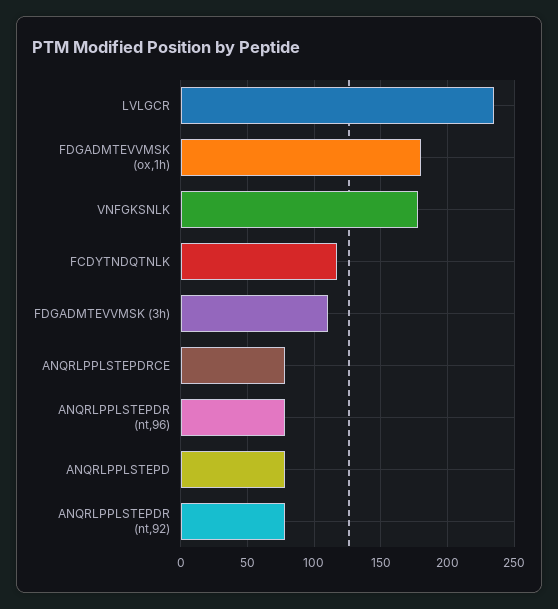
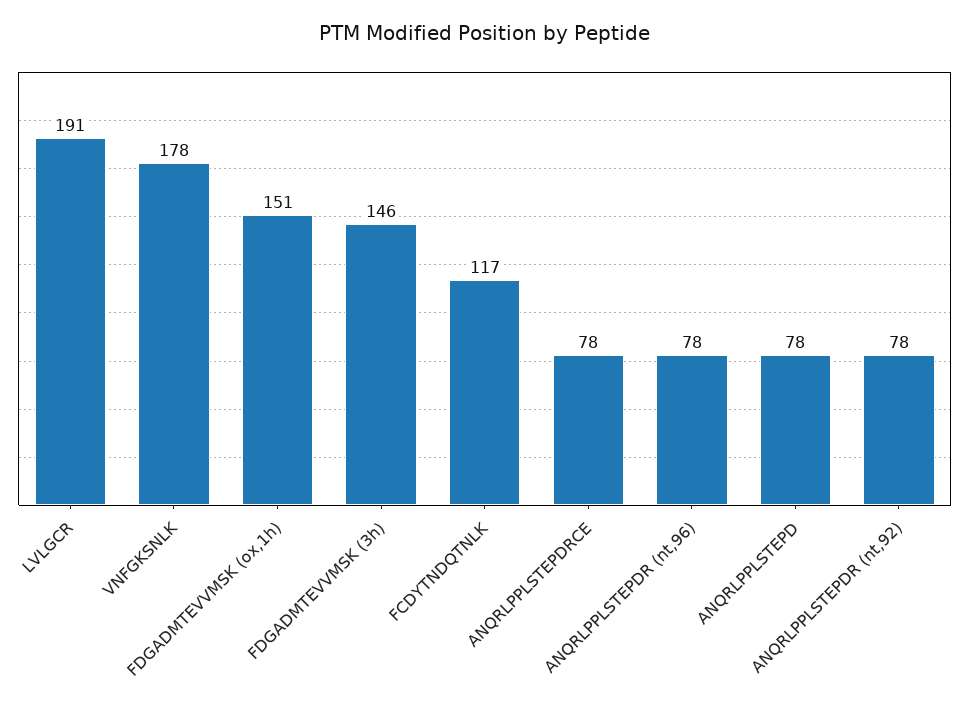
  {
-   "LVLGCR": 235,
+   "LVLGCR": 191,
-   "FDGADMTEVVMSK (ox,1h)": 180,
+   "FDGADMTEVVMSK (ox,1h)": 151,
    "VNFGKSNLK": 178,
    "FCDYTNDQTNLK": 117,
-   "FDGADMTEVVMSK (3h)": 110,
+   "FDGADMTEVVMSK (3h)": 146,
    "ANQRLPPLSTEPDRCE": 78,
    "ANQRLPPLSTEPDR (nt,96)": 78,
    "ANQRLPPLSTEPD": 78,
    "ANQRLPPLSTEPDR (nt,92)": 78
  }

